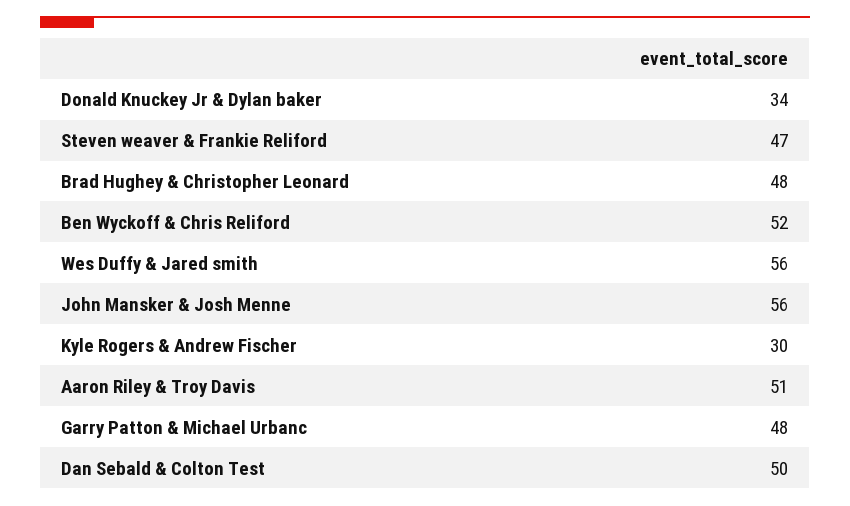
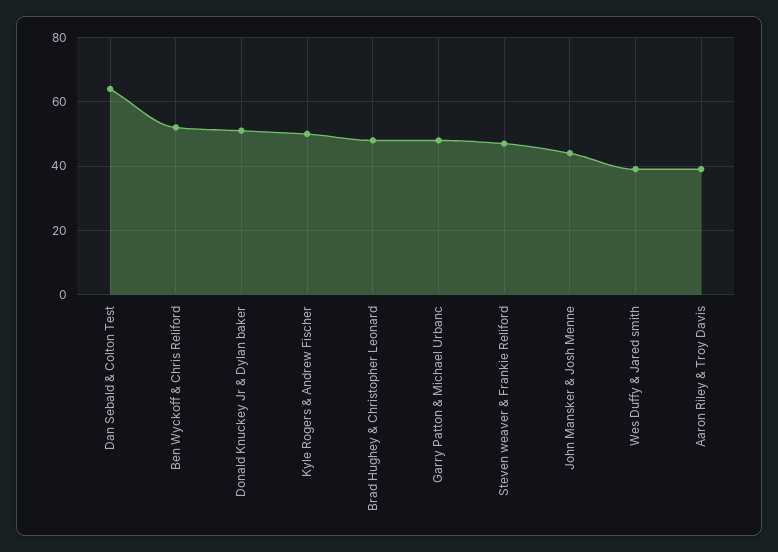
  {
-   "Donald Knuckey Jr & Dylan baker": 34,
+   "Donald Knuckey Jr & Dylan baker": 50,
    "Steven weaver & Frankie Reliford": 47,
    "Brad Hughey & Christopher Leonard": 48,
    "Ben Wyckoff & Chris Reliford": 52,
-   "Wes Duffy & Jared smith": 56,
+   "Wes Duffy & Jared smith": 40,
-   "John Mansker & Josh Menne": 56,
+   "John Mansker & Josh Menne": 45,
-   "Kyle Rogers & Andrew Fischer": 30,
+   "Kyle Rogers & Andrew Fischer": 50,
-   "Aaron Riley & Troy Davis": 51,
+   "Aaron Riley & Troy Davis": 40,
    "Garry Patton & Michael Urbanc": 48,
-   "Dan Sebald & Colton Test": 50
+   "Dan Sebald & Colton Test": 65
  }

